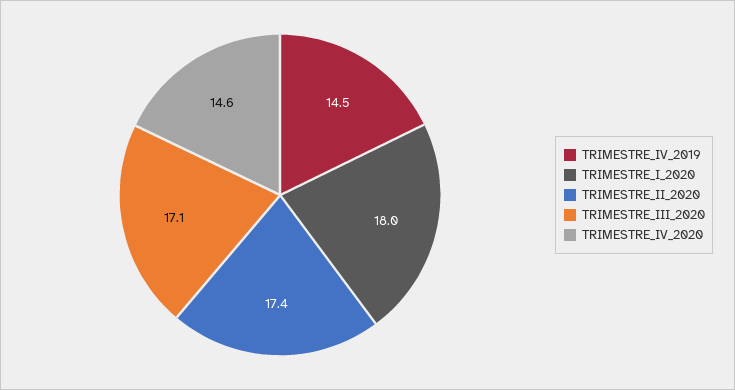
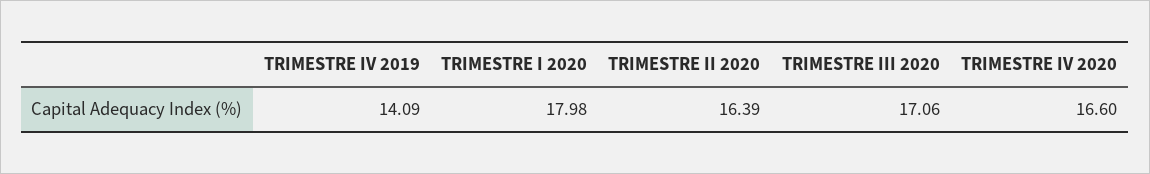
  {
-   "TRIMESTRE_IV_2019": 14.5,
+   "TRIMESTRE_IV_2019": 14.09,
    "TRIMESTRE_I_2020": 17.98,
-   "TRIMESTRE_II_2020": 17.4,
+   "TRIMESTRE_II_2020": 16.39,
    "TRIMESTRE_III_2020": 17.06,
-   "TRIMESTRE_IV_2020": 14.6
+   "TRIMESTRE_IV_2020": 16.6
  }

